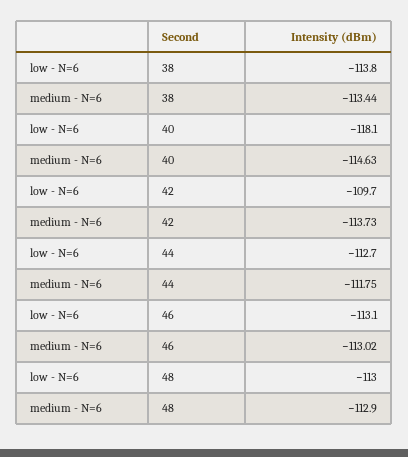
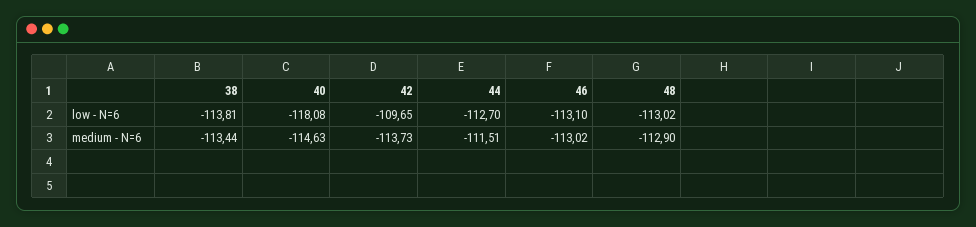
  {
    "low - N=6": {
      "38": -113.81,
      "40": -118.08,
      "42": -109.65,
      "44": -112.7,
      "46": -113.1,
      "48": -113.02
    },
    "medium - N=6": {
      "38": -113.44,
      "40": -114.63,
      "42": -113.73,
-     "44": -111.75,
+     "44": -111.51,
      "46": -113.02,
      "48": -112.9
    }
  }

